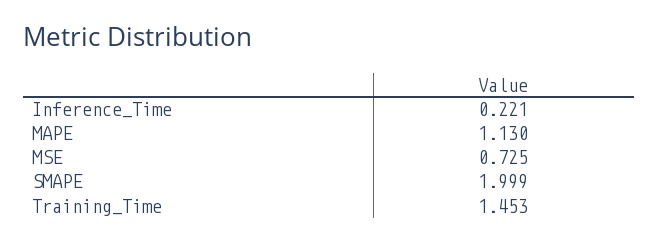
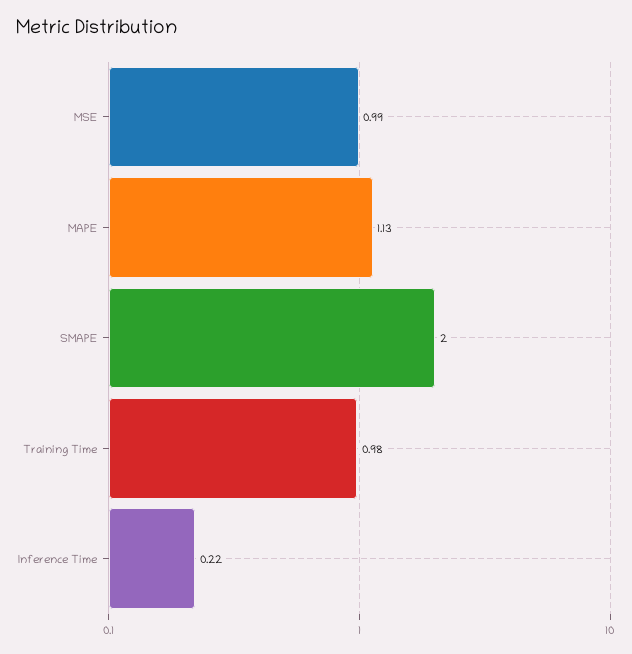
  {
    "Inference_Time": 0.221,
    "MAPE": 1.13,
-   "MSE": 0.725,
+   "MSE": 0.99,
    "SMAPE": 1.999,
-   "Training_Time": 1.453
+   "Training_Time": 0.98
  }

